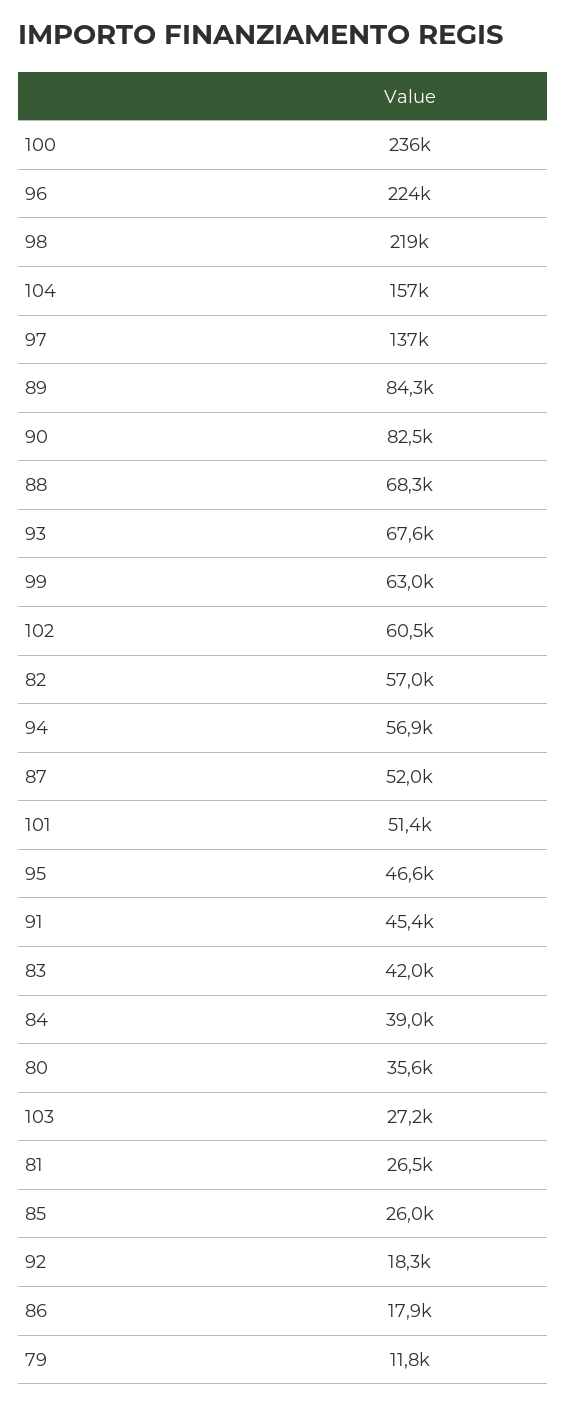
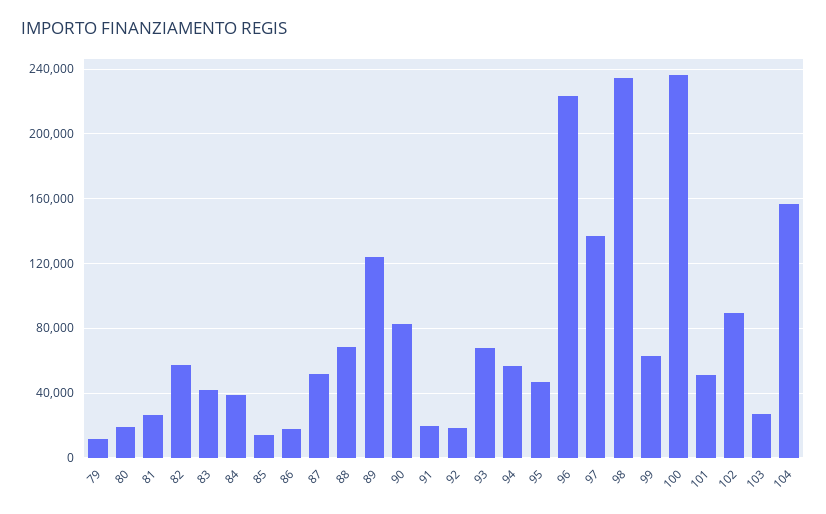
  {
    "100": 236000,
    "96": 224000,
-   "98": 219000,
+   "98": 235000,
    "104": 157000,
    "97": 137000,
-   "89": 84300,
+   "89": 125000,
    "90": 82500,
    "88": 68300,
    "93": 67600,
    "99": 63000,
-   "102": 60500,
+   "102": 90000,
    "82": 57000,
    "94": 56900,
    "87": 52000,
    "101": 51400,
    "95": 46600,
-   "91": 45400,
+   "91": 20000,
    "83": 42000,
    "84": 39000,
-   "80": 35600,
+   "80": 20000,
    "103": 27200,
    "81": 26500,
-   "85": 26000,
+   "85": 15000,
    "92": 18300,
    "86": 17900,
    "79": 11800
  }

